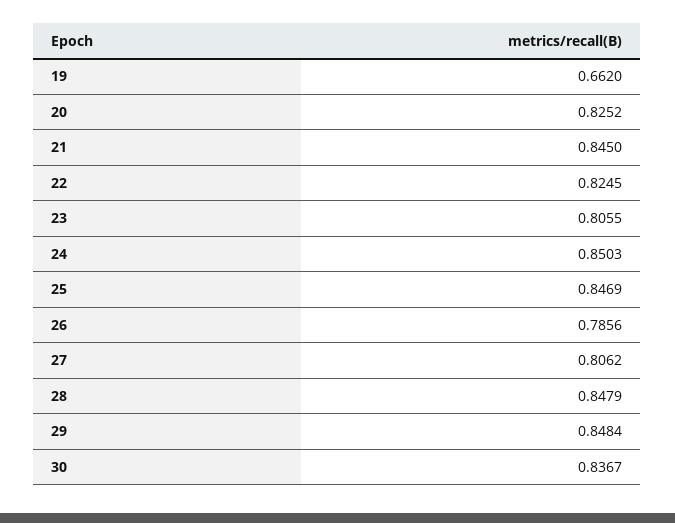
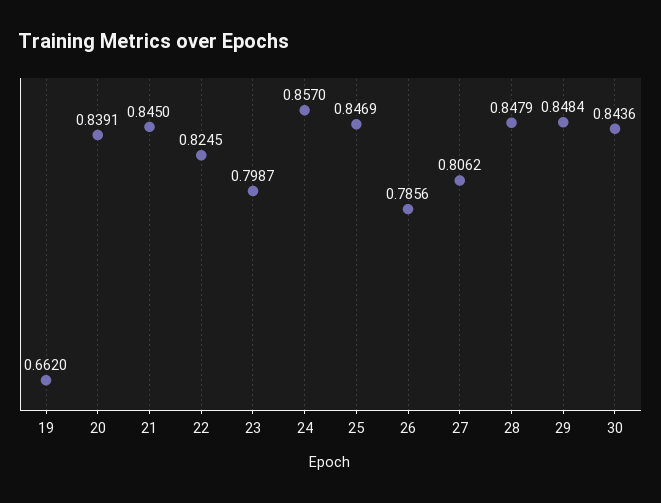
  {
    "19": 0.662,
-   "20": 0.8252,
+   "20": 0.8391,
    "21": 0.845,
    "22": 0.8245,
-   "23": 0.8055,
+   "23": 0.7987,
-   "24": 0.8503,
+   "24": 0.857,
    "25": 0.8469,
    "26": 0.7856,
    "27": 0.8062,
    "28": 0.8479,
    "29": 0.8484,
-   "30": 0.8367
+   "30": 0.8436
  }

